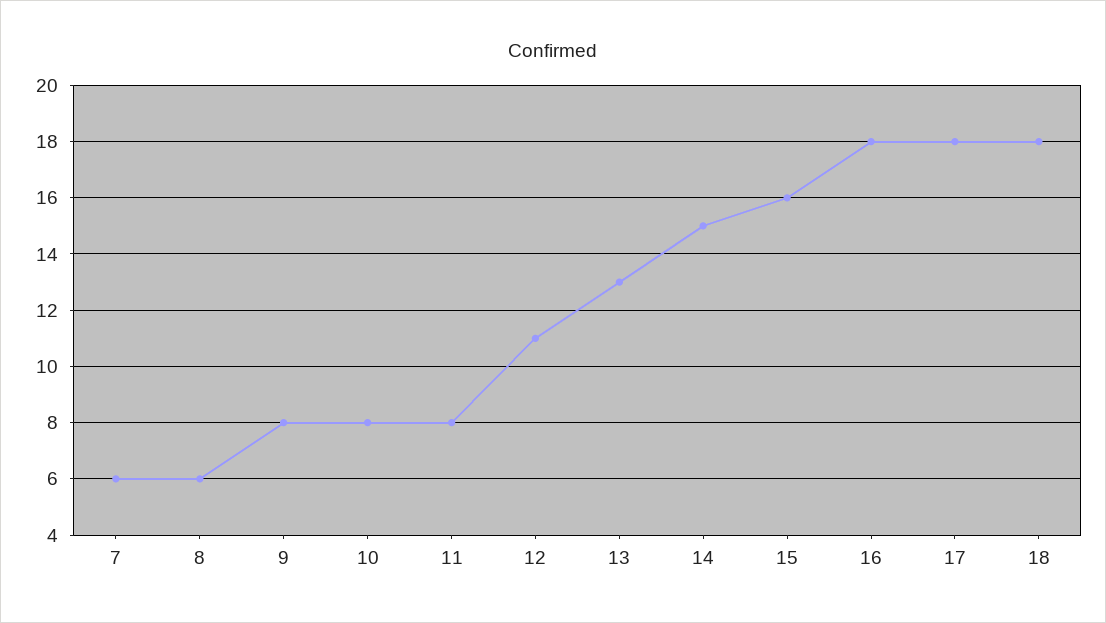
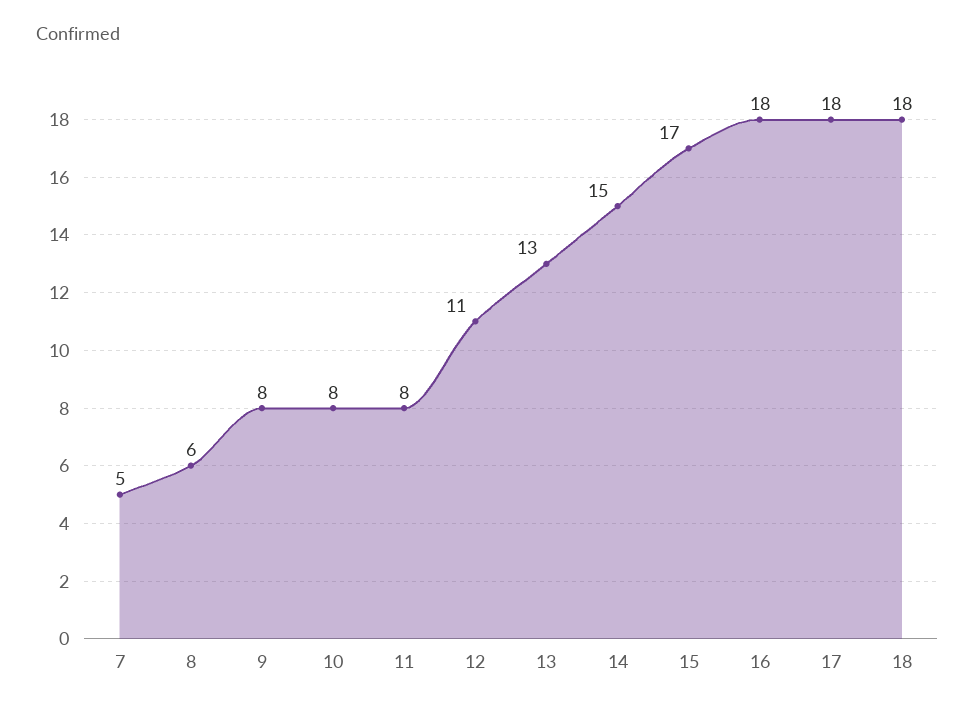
  {
-   "7": 6,
+   "7": 5,
    "8": 6,
    "9": 8,
    "10": 8,
    "11": 8,
    "12": 11,
    "13": 13,
    "14": 15,
-   "15": 16,
+   "15": 17,
    "16": 18,
    "17": 18,
    "18": 18
  }

